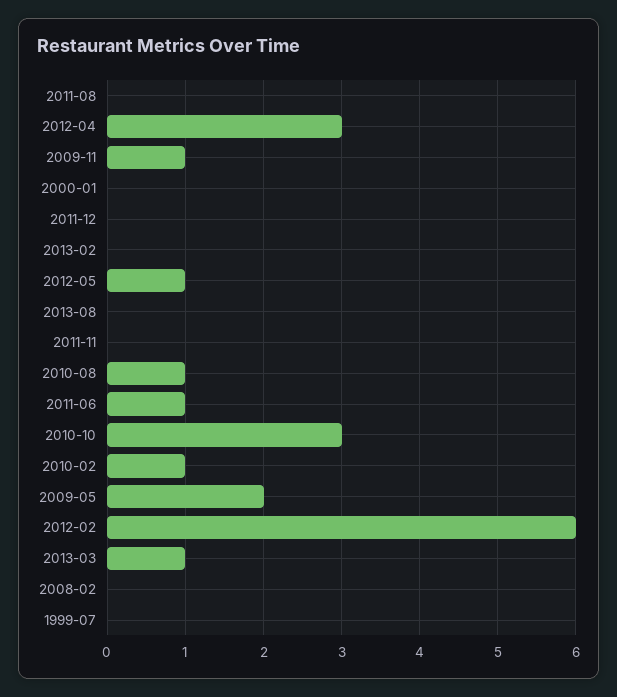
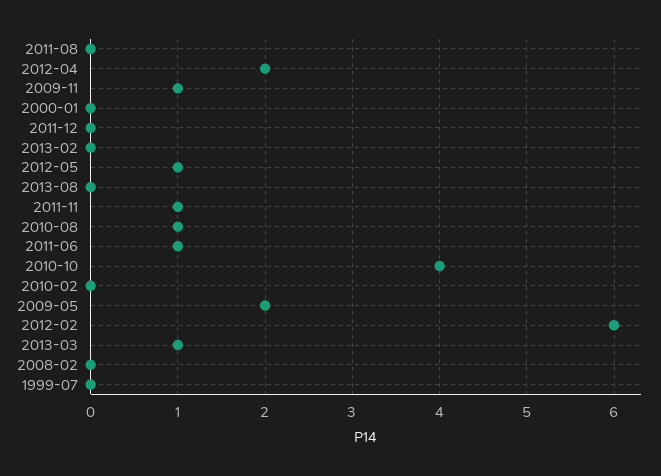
  {
    "2011-08": 0,
-   "2012-04": 3,
+   "2012-04": 2,
    "2009-11": 1,
    "2000-01": 0,
    "2011-12": 0,
    "2013-02": 0,
    "2012-05": 1,
    "2013-08": 0,
-   "2011-11": 0,
+   "2011-11": 1,
    "2010-08": 1,
    "2011-06": 1,
-   "2010-10": 3,
+   "2010-10": 4,
-   "2010-02": 1,
+   "2010-02": 0,
    "2009-05": 2,
    "2012-02": 6,
    "2013-03": 1,
    "2008-02": 0,
    "1999-07": 0
  }

